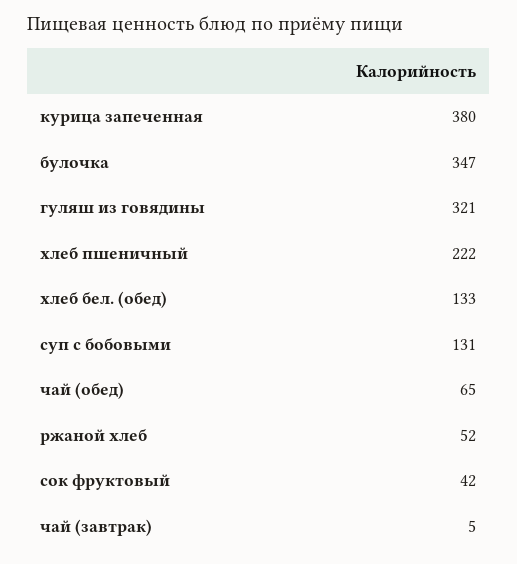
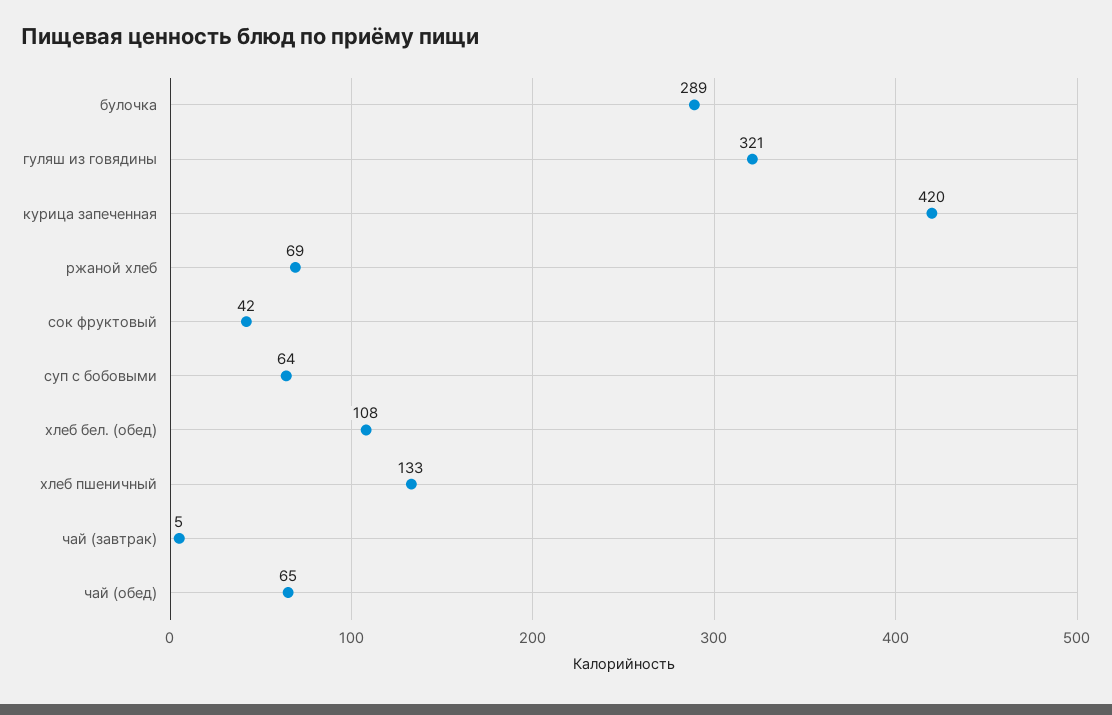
  {
-   "курица запеченная": 380,
+   "курица запеченная": 420,
-   "булочка": 347,
+   "булочка": 289,
    "гуляш из говядины": 321,
-   "хлеб пшеничный": 222,
+   "хлеб пшеничный": 133,
-   "хлеб бел. (обед)": 133,
+   "хлеб бел. (обед)": 108,
-   "суп с бобовыми": 131,
+   "суп с бобовыми": 64,
    "чай (обед)": 65,
-   "ржаной хлеб": 52,
+   "ржаной хлеб": 69,
    "сок фруктовый": 42,
    "чай (завтрак)": 5
  }

